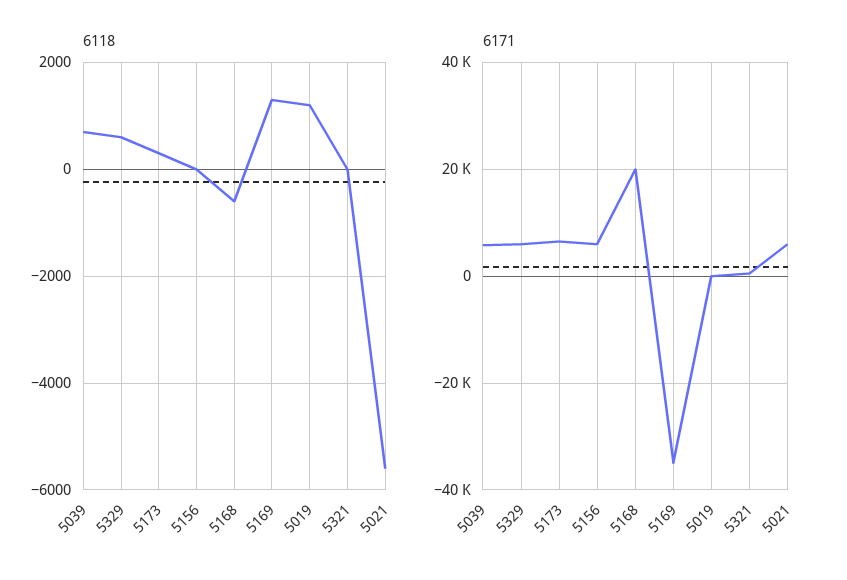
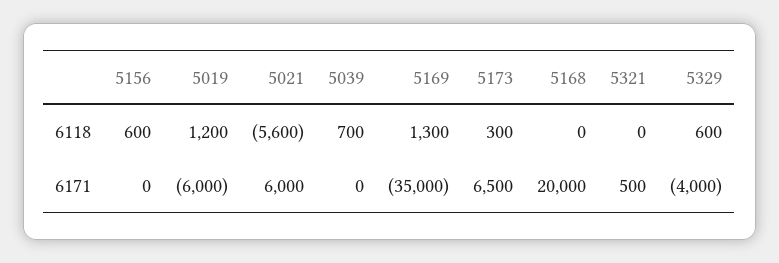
  {
    "6118": {
      "5039": 700,
      "5329": 600,
      "5173": 300,
-     "5156": 0,
+     "5156": 600,
-     "5168": -600,
+     "5168": 0,
      "5169": 1300,
      "5019": 1200,
      "5321": 0,
      "5021": -5600
    },
    "6171": {
-     "5039": 6000,
+     "5039": 0,
-     "5329": 6000,
+     "5329": -4000,
      "5173": 6500,
-     "5156": 6000,
+     "5156": 0,
      "5168": 20000,
      "5169": -35000,
-     "5019": 0,
+     "5019": -6000,
      "5321": 500,
      "5021": 6000
    }
  }

